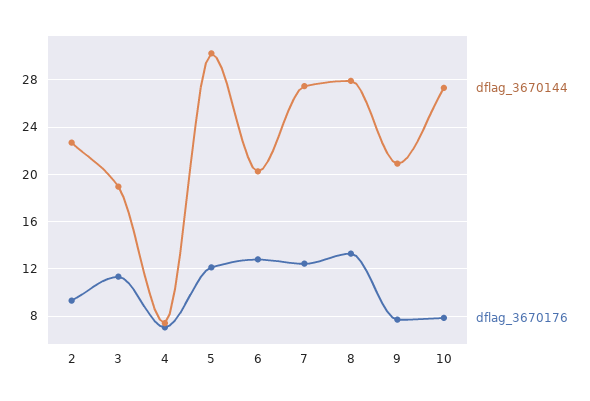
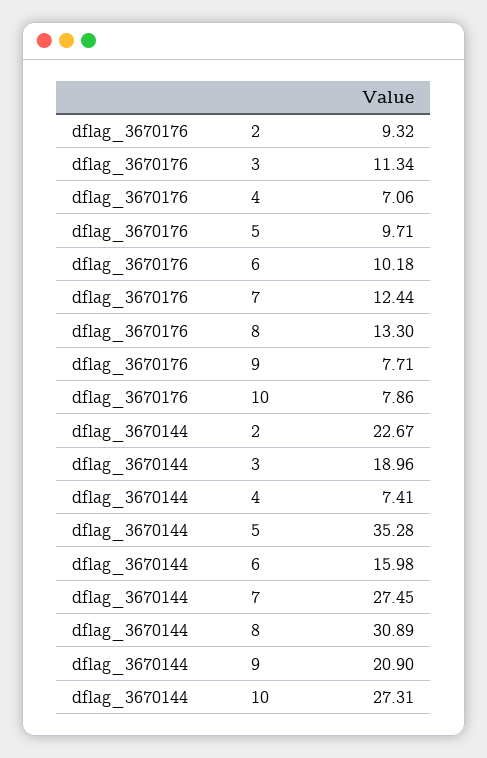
  {
    "dflag_3670144": {
      "2": 22.67,
      "3": 18.96,
      "4": 7.41,
-     "5": 30,
+     "5": 35.28,
-     "6": 20,
+     "6": 15.98,
      "7": 27.45,
-     "8": 28,
+     "8": 30.89,
      "9": 20.9,
      "10": 27.31
    },
    "dflag_3670176": {
      "2": 9.32,
      "3": 11.34,
      "4": 7.06,
-     "5": 12,
+     "5": 9.71,
-     "6": 13,
+     "6": 10.18,
      "7": 12.44,
      "8": 13.3,
      "9": 7.71,
      "10": 7.86
    }
  }

